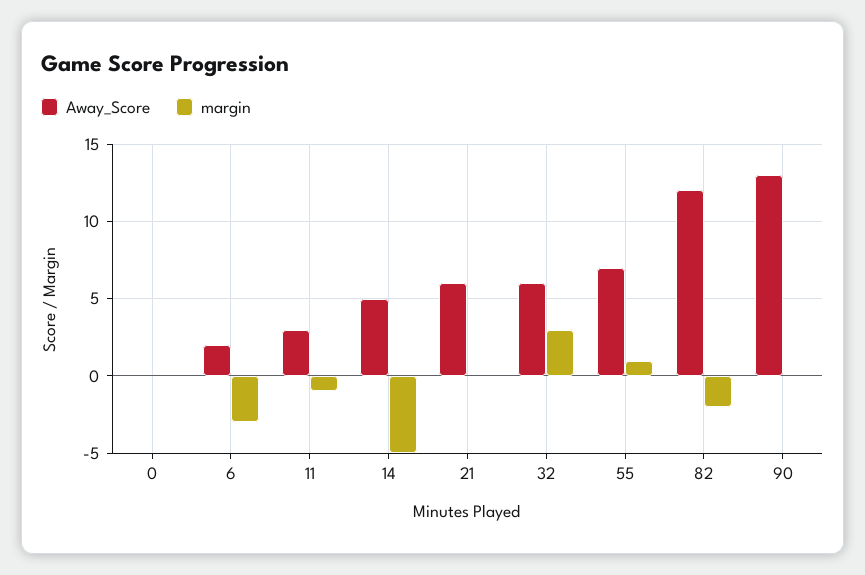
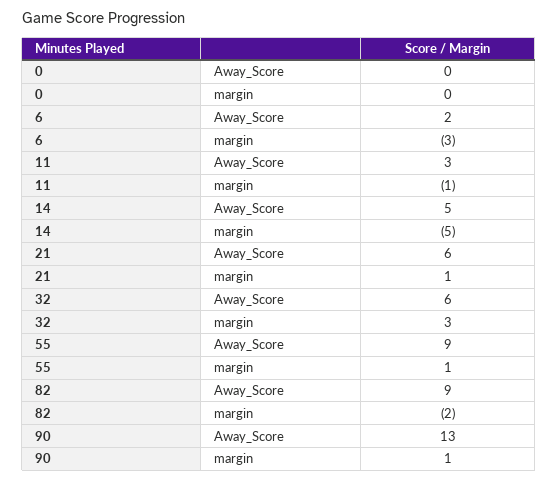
  {
    "Away_Score": {
      "0": 0,
      "6": 2,
      "11": 3,
      "14": 5,
      "21": 6,
      "32": 6,
-     "55": 7,
+     "55": 9,
-     "82": 12,
+     "82": 9,
      "90": 13
    },
    "margin": {
      "0": 0,
      "6": -3,
      "11": -1,
      "14": -5,
-     "21": 0,
+     "21": 1,
      "32": 3,
      "55": 1,
      "82": -2,
-     "90": 0
+     "90": 1
    }
  }

